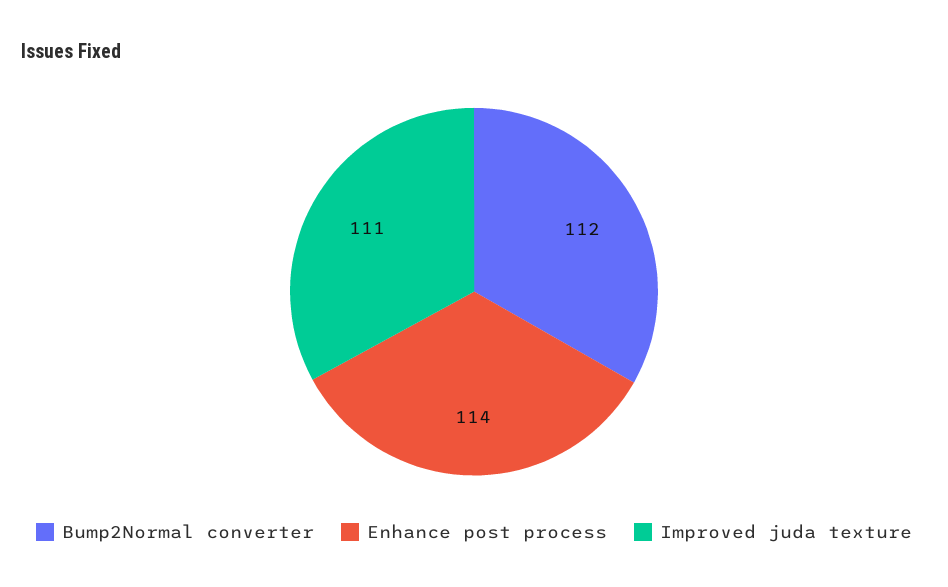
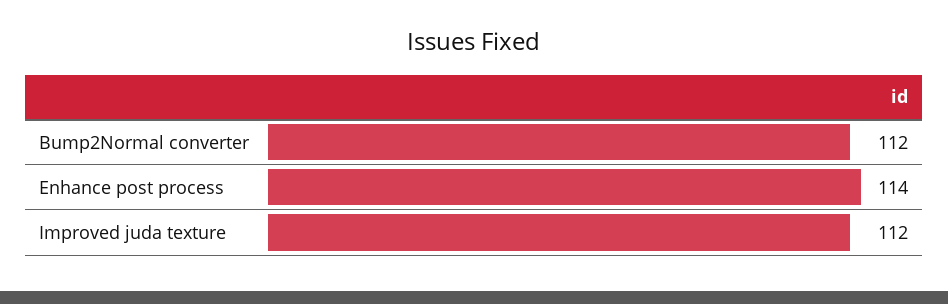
  {
    "Bump2Normal converter": 112,
    "Enhance post process": 114,
-   "Improved juda texture": 111
+   "Improved juda texture": 112
  }

